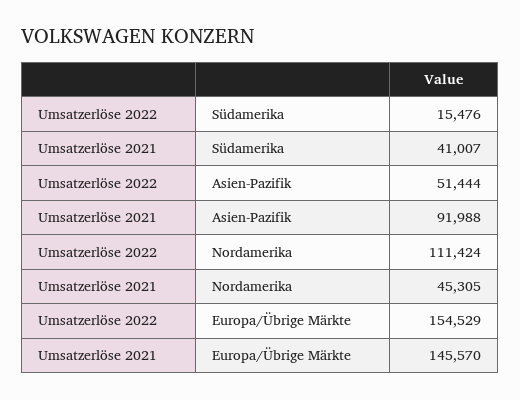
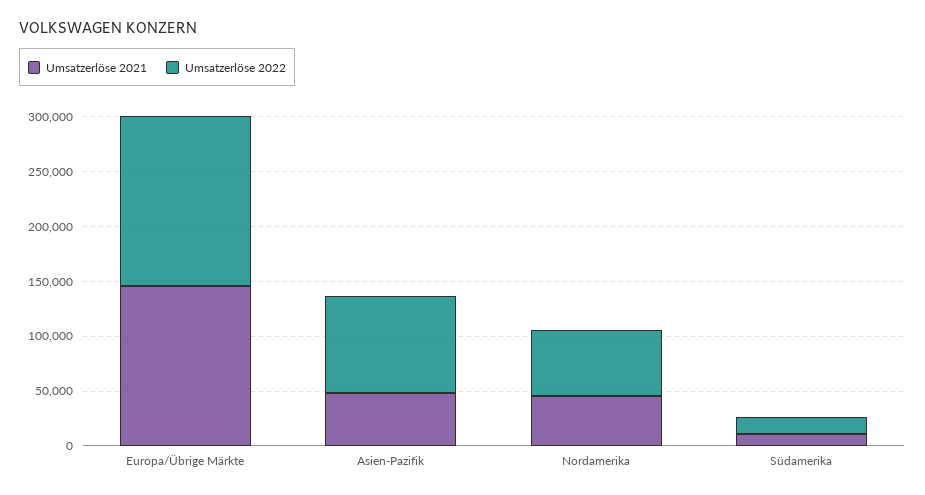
  {
    "Umsatzerlöse 2022": {
      "Südamerika": 15476,
-     "Asien-Pazifik": 51444,
+     "Asien-Pazifik": 90000,
-     "Nordamerika": 111424,
+     "Nordamerika": 60000,
      "Europa/Übrige Märkte": 154529
    },
    "Umsatzerlöse 2021": {
-     "Südamerika": 41007,
+     "Südamerika": 10000,
-     "Asien-Pazifik": 91988,
+     "Asien-Pazifik": 50000,
      "Nordamerika": 45305,
      "Europa/Übrige Märkte": 145570
    }
  }

